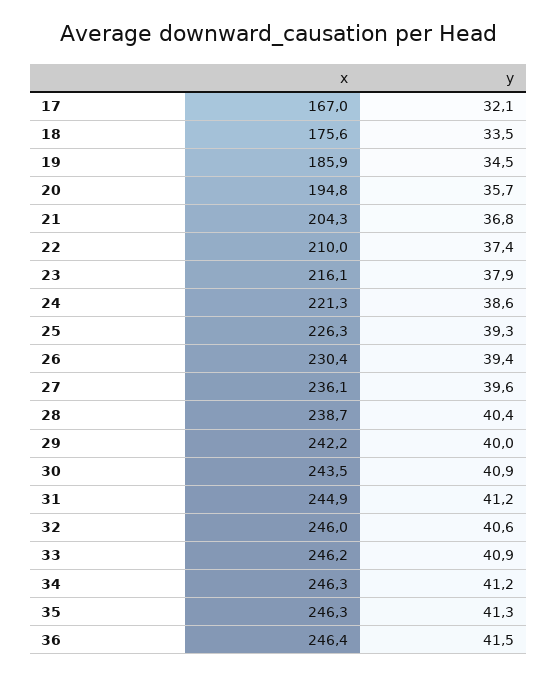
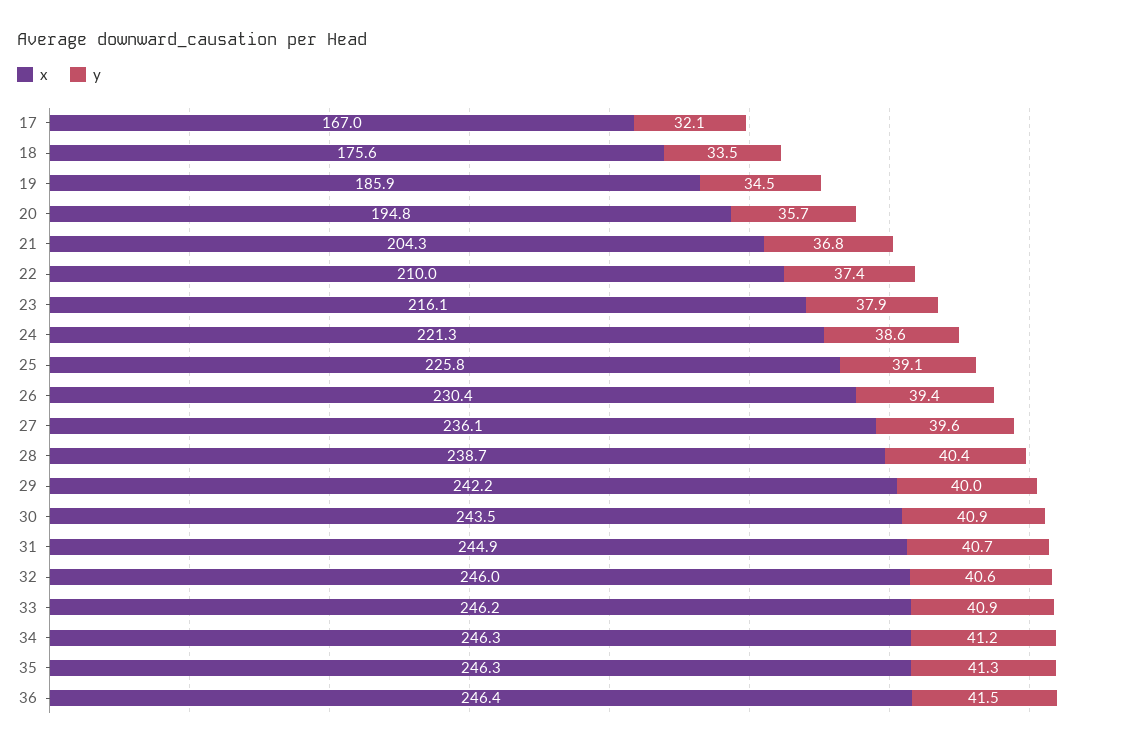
  {
    "x": {
      "17": 167,
      "18": 175.6,
      "19": 185.9,
      "20": 194.8,
      "21": 204.3,
      "22": 210,
      "23": 216.1,
      "24": 221.3,
-     "25": 226.3,
+     "25": 225.8,
      "26": 230.4,
      "27": 236.1,
      "28": 238.7,
      "29": 242.2,
      "30": 243.5,
      "31": 244.9,
      "32": 246,
      "33": 246.2,
      "34": 246.3,
      "35": 246.3,
      "36": 246.4
    },
    "y": {
      "17": 32.1,
      "18": 33.5,
      "19": 34.5,
      "20": 35.7,
      "21": 36.8,
      "22": 37.4,
      "23": 37.9,
      "24": 38.6,
-     "25": 39.3,
+     "25": 39.1,
      "26": 39.4,
      "27": 39.6,
      "28": 40.4,
      "29": 40,
      "30": 40.9,
-     "31": 41.2,
+     "31": 40.7,
      "32": 40.6,
      "33": 40.9,
      "34": 41.2,
      "35": 41.3,
      "36": 41.5
    }
  }

